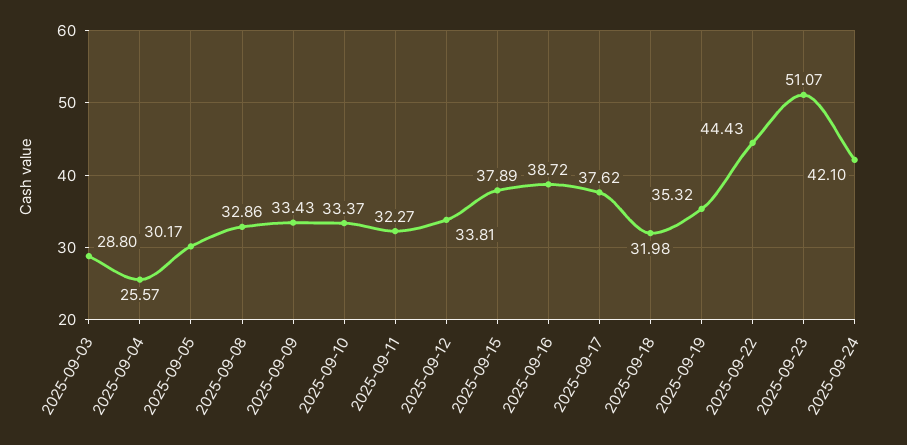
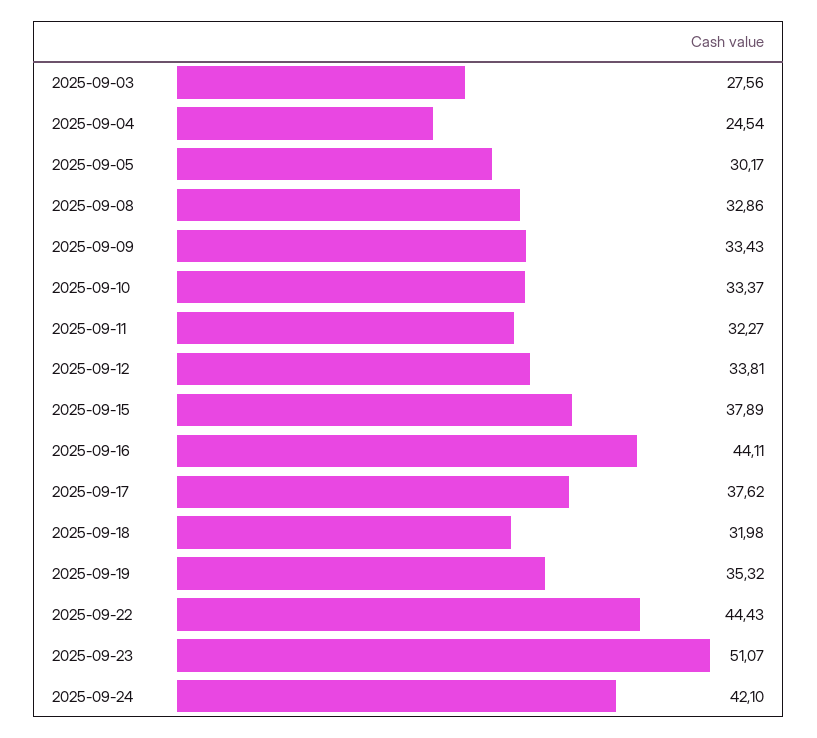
  {
-   "2025-09-03": 28.8,
+   "2025-09-03": 27.56,
-   "2025-09-04": 25.57,
+   "2025-09-04": 24.54,
    "2025-09-05": 30.17,
    "2025-09-08": 32.86,
    "2025-09-09": 33.43,
    "2025-09-10": 33.37,
    "2025-09-11": 32.27,
    "2025-09-12": 33.81,
    "2025-09-15": 37.89,
-   "2025-09-16": 38.72,
+   "2025-09-16": 44.11,
    "2025-09-17": 37.62,
    "2025-09-18": 31.98,
    "2025-09-19": 35.32,
    "2025-09-22": 44.43,
    "2025-09-23": 51.07,
    "2025-09-24": 42.1
  }

